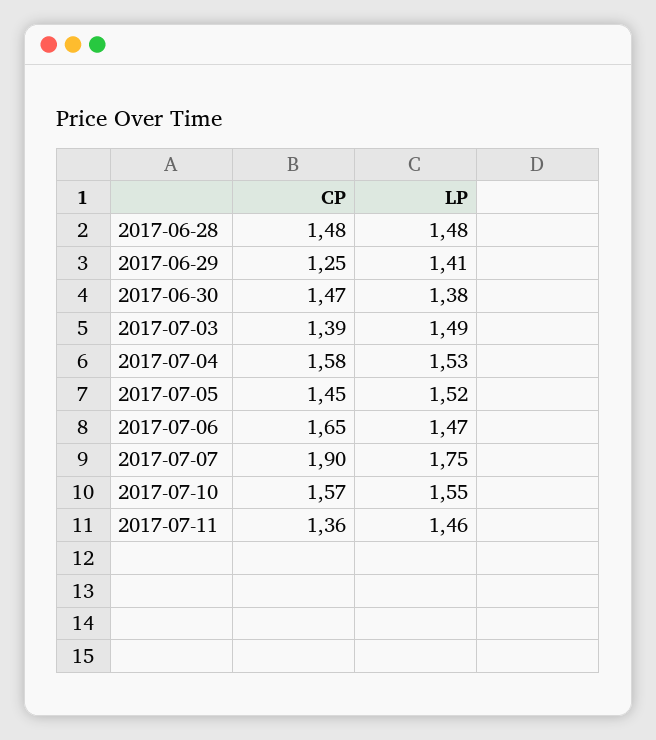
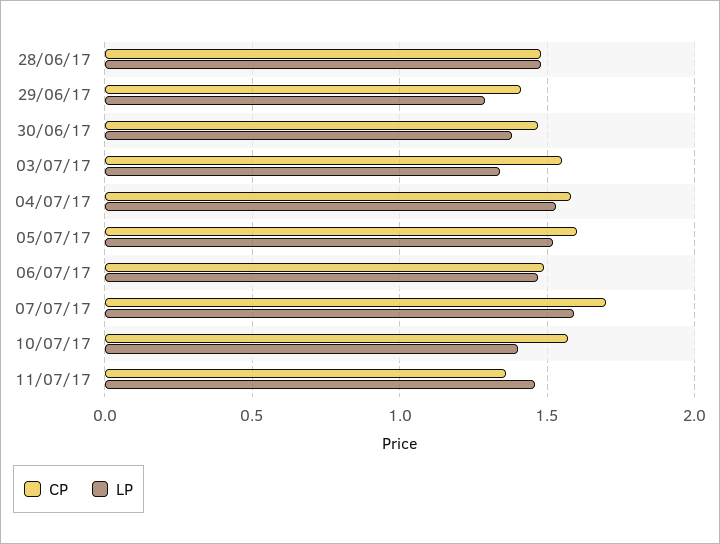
  {
    "CP": {
      "2017-06-28": 1.48,
-     "2017-06-29": 1.25,
+     "2017-06-29": 1.4,
      "2017-06-30": 1.47,
-     "2017-07-03": 1.39,
+     "2017-07-03": 1.55,
      "2017-07-04": 1.58,
-     "2017-07-05": 1.45,
+     "2017-07-05": 1.6,
-     "2017-07-06": 1.65,
+     "2017-07-06": 1.5,
-     "2017-07-07": 1.9,
+     "2017-07-07": 1.7,
      "2017-07-10": 1.57,
      "2017-07-11": 1.36
    },
    "LP": {
      "2017-06-28": 1.48,
-     "2017-06-29": 1.41,
+     "2017-06-29": 1.3,
      "2017-06-30": 1.38,
-     "2017-07-03": 1.49,
+     "2017-07-03": 1.35,
      "2017-07-04": 1.53,
      "2017-07-05": 1.52,
      "2017-07-06": 1.47,
-     "2017-07-07": 1.75,
+     "2017-07-07": 1.6,
-     "2017-07-10": 1.55,
+     "2017-07-10": 1.4,
      "2017-07-11": 1.46
    }
  }

